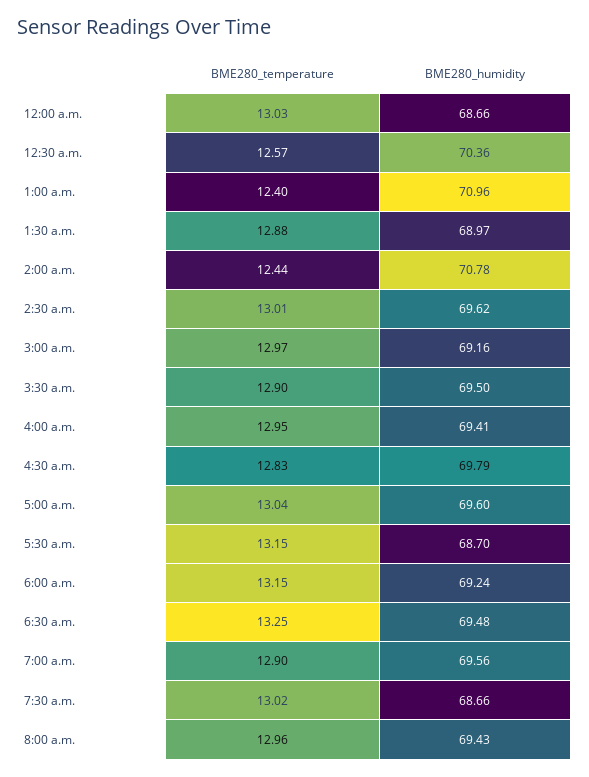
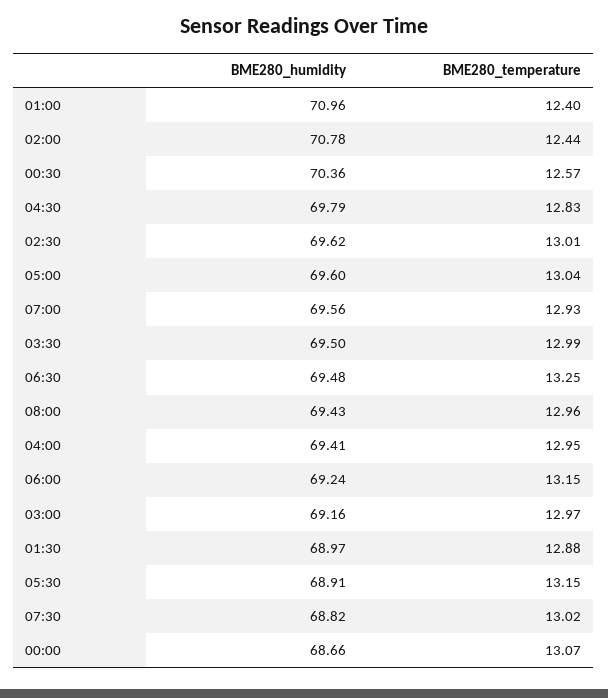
  {
    "BME280_temperature": {
-     "12:00 a.m.": 13.03,
+     "12:00 a.m.": 13.07,
      "12:30 a.m.": 12.57,
      "1:00 a.m.": 12.4,
      "1:30 a.m.": 12.88,
      "2:00 a.m.": 12.44,
      "2:30 a.m.": 13.01,
      "3:00 a.m.": 12.97,
-     "3:30 a.m.": 12.9,
+     "3:30 a.m.": 12.99,
      "4:00 a.m.": 12.95,
      "4:30 a.m.": 12.83,
      "5:00 a.m.": 13.04,
      "5:30 a.m.": 13.15,
      "6:00 a.m.": 13.15,
      "6:30 a.m.": 13.25,
-     "7:00 a.m.": 12.9,
+     "7:00 a.m.": 12.93,
      "7:30 a.m.": 13.02,
      "8:00 a.m.": 12.96
    },
    "BME280_humidity": {
      "12:00 a.m.": 68.66,
      "12:30 a.m.": 70.36,
      "1:00 a.m.": 70.96,
      "1:30 a.m.": 68.97,
      "2:00 a.m.": 70.78,
      "2:30 a.m.": 69.62,
      "3:00 a.m.": 69.16,
      "3:30 a.m.": 69.5,
      "4:00 a.m.": 69.41,
      "4:30 a.m.": 69.79,
      "5:00 a.m.": 69.6,
-     "5:30 a.m.": 68.7,
+     "5:30 a.m.": 68.91,
      "6:00 a.m.": 69.24,
      "6:30 a.m.": 69.48,
      "7:00 a.m.": 69.56,
-     "7:30 a.m.": 68.66,
+     "7:30 a.m.": 68.82,
      "8:00 a.m.": 69.43
    }
  }

